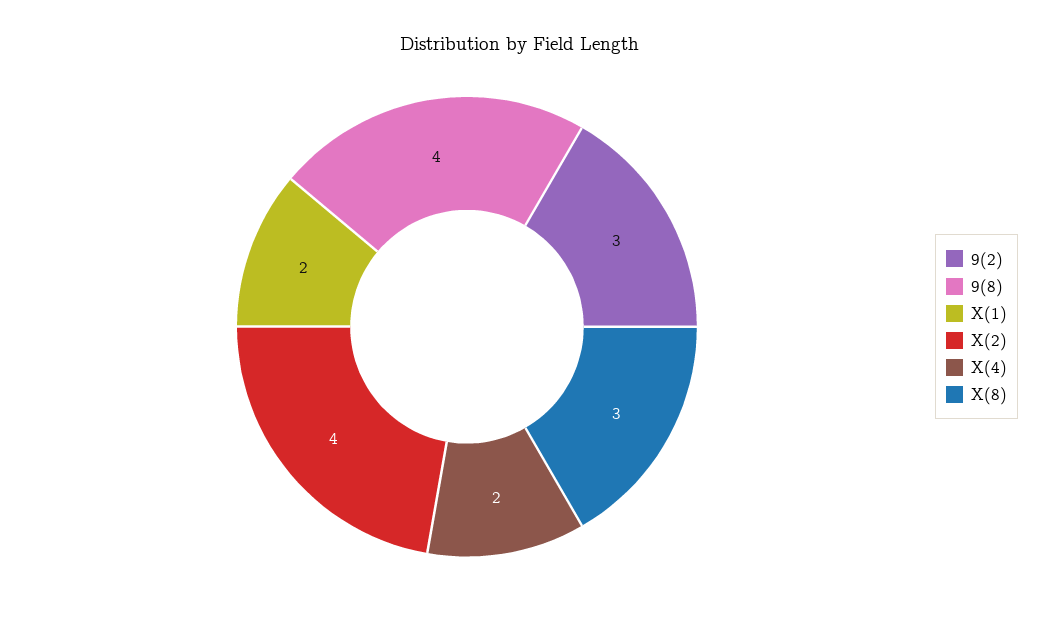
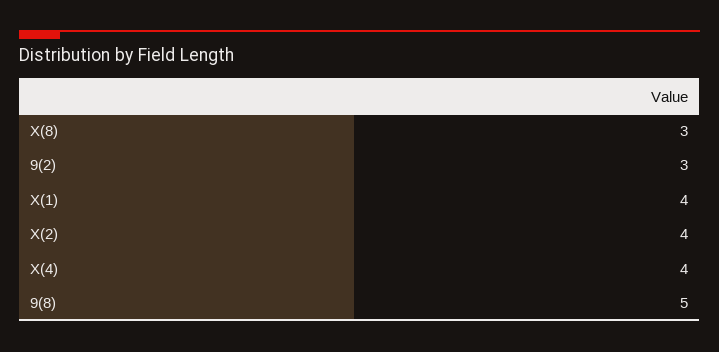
  {
    "9(2)": 3,
-   "9(8)": 4,
+   "9(8)": 5,
-   "X(1)": 2,
+   "X(1)": 4,
    "X(2)": 4,
-   "X(4)": 2,
+   "X(4)": 4,
    "X(8)": 3
  }

